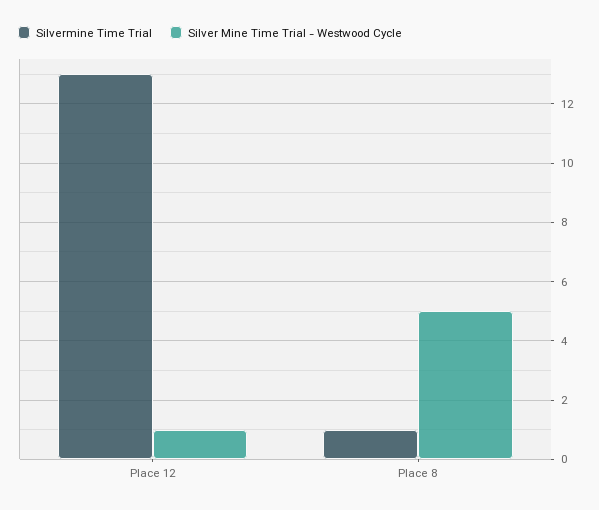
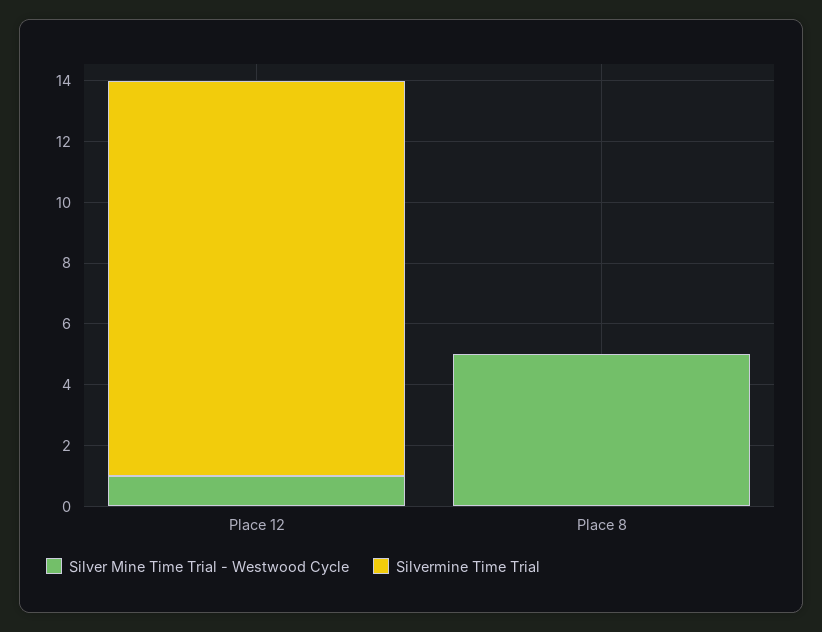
  {
    "Silvermine Time Trial": {
      "Place 12": 13,
-     "Place 8": 1
+     "Place 8": 0
    },
    "Silver Mine Time Trial - Westwood Cycle": {
      "Place 12": 1,
      "Place 8": 5
    }
  }

